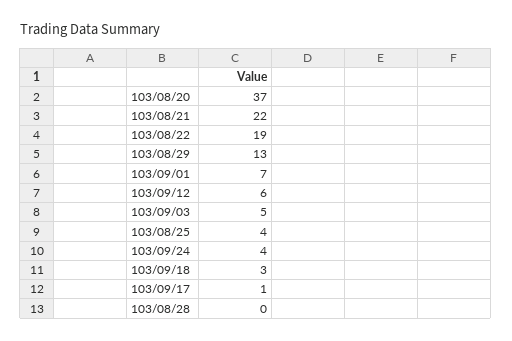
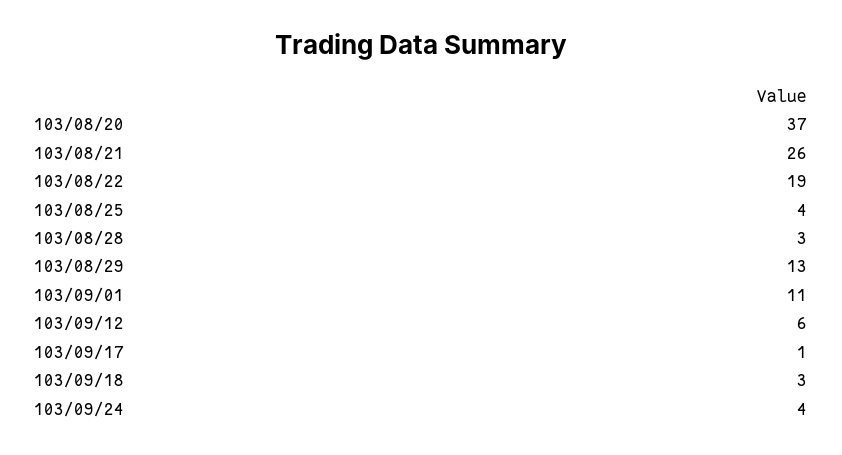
  {
    "103/08/20": 37,
-   "103/08/21": 22,
+   "103/08/21": 26,
    "103/08/22": 19,
    "103/08/29": 13,
-   "103/09/01": 7,
+   "103/09/01": 11,
    "103/09/12": 6,
-   "103/09/03": 5,
    "103/08/25": 4,
    "103/09/24": 4,
    "103/09/18": 3,
    "103/09/17": 1,
-   "103/08/28": 0
+   "103/08/28": 3
  }

